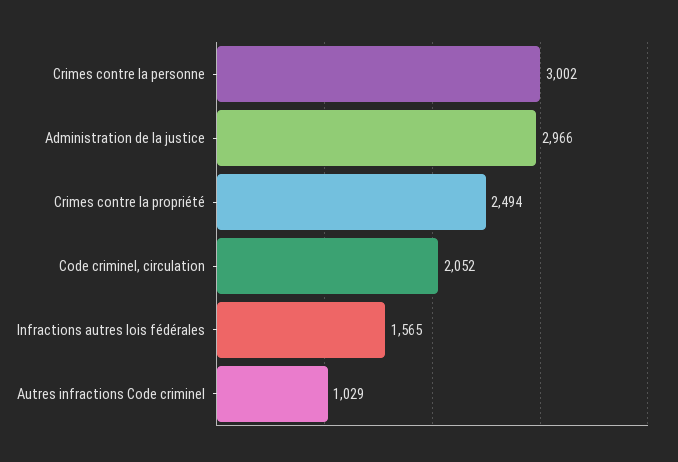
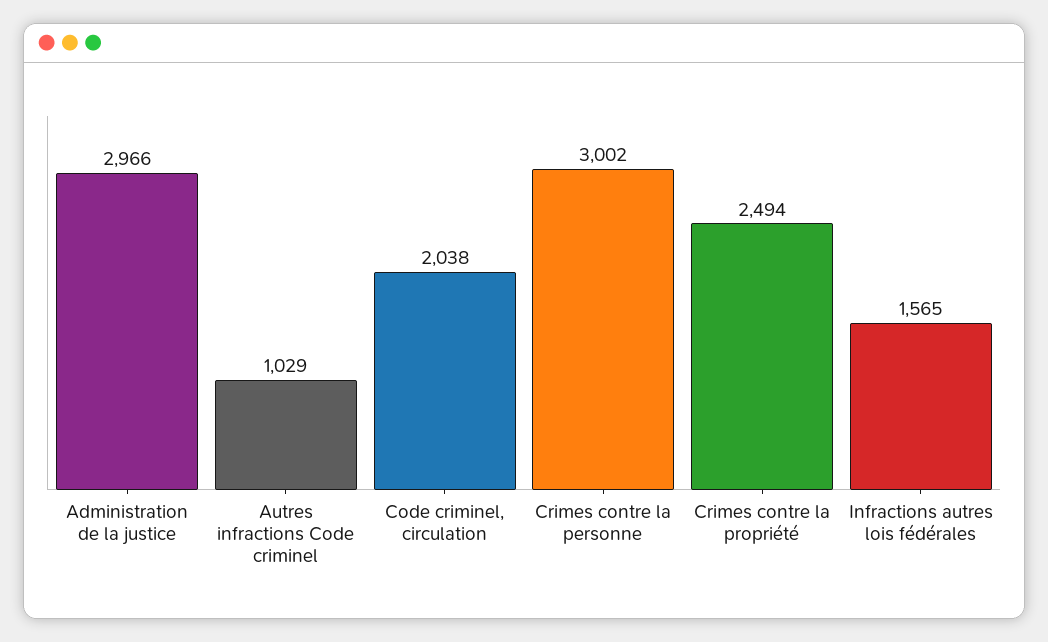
  {
    "Crimes contre la personne": 3002,
    "Administration de la justice": 2966,
    "Crimes contre la propriété": 2494,
-   "Code criminel, circulation": 2052,
+   "Code criminel, circulation": 2038,
    "Infractions autres lois fédérales": 1565,
    "Autres infractions Code criminel": 1029
  }

